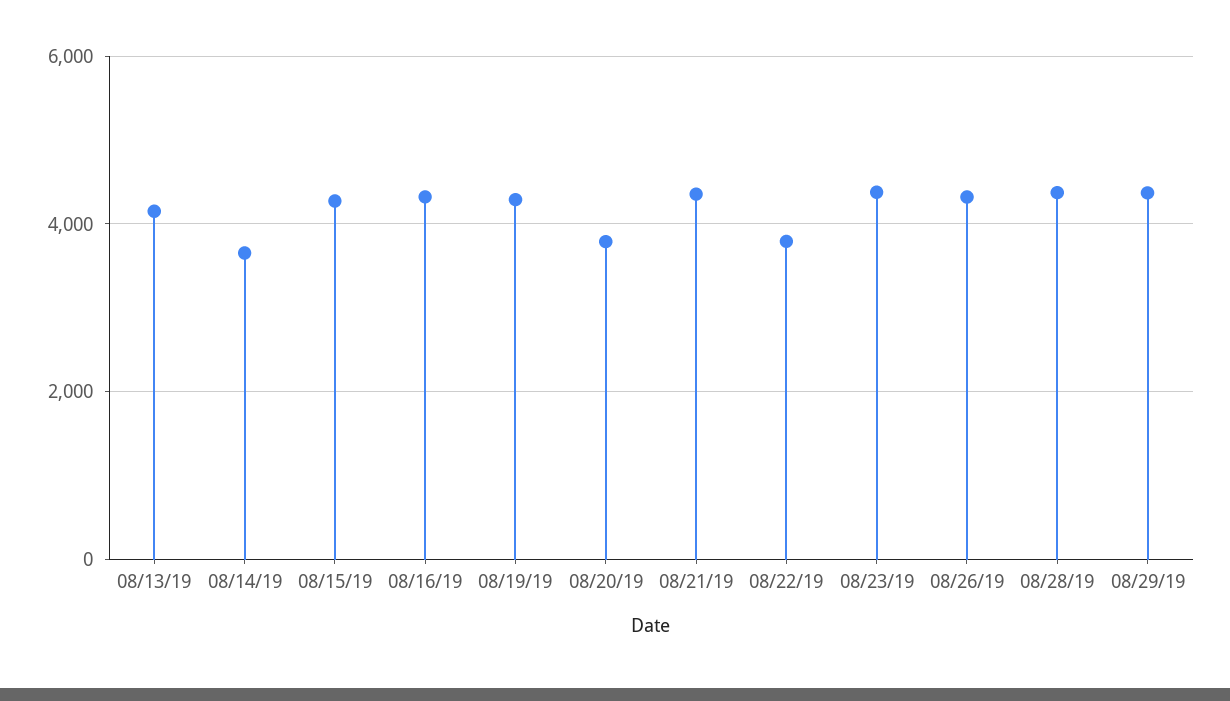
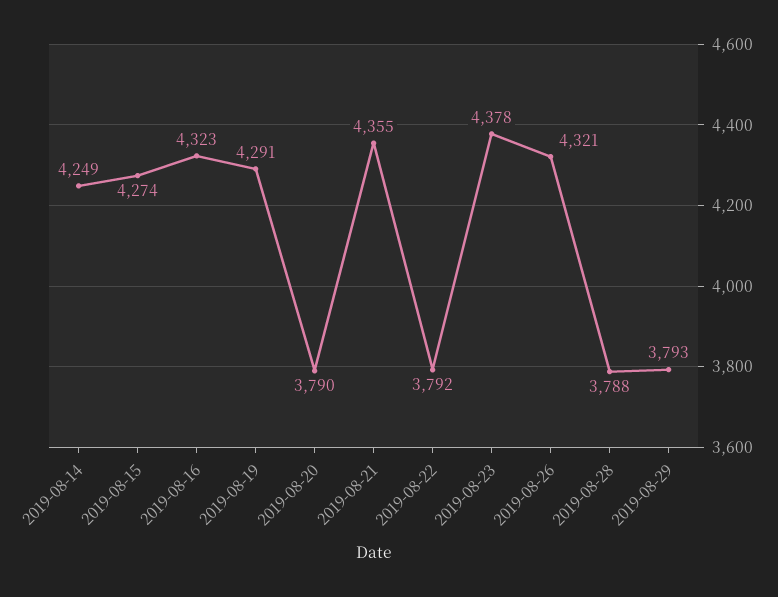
  {
-   "08/13/19": 4200,
-   "08/14/19": 3600,
+   "08/14/19": 4249,
    "08/15/19": 4274,
    "08/16/19": 4323,
    "08/19/19": 4291,
    "08/20/19": 3790,
    "08/21/19": 4355,
    "08/22/19": 3792,
    "08/23/19": 4378,
    "08/26/19": 4321,
-   "08/28/19": 4400,
+   "08/28/19": 3788,
-   "08/29/19": 4400
+   "08/29/19": 3793
  }

